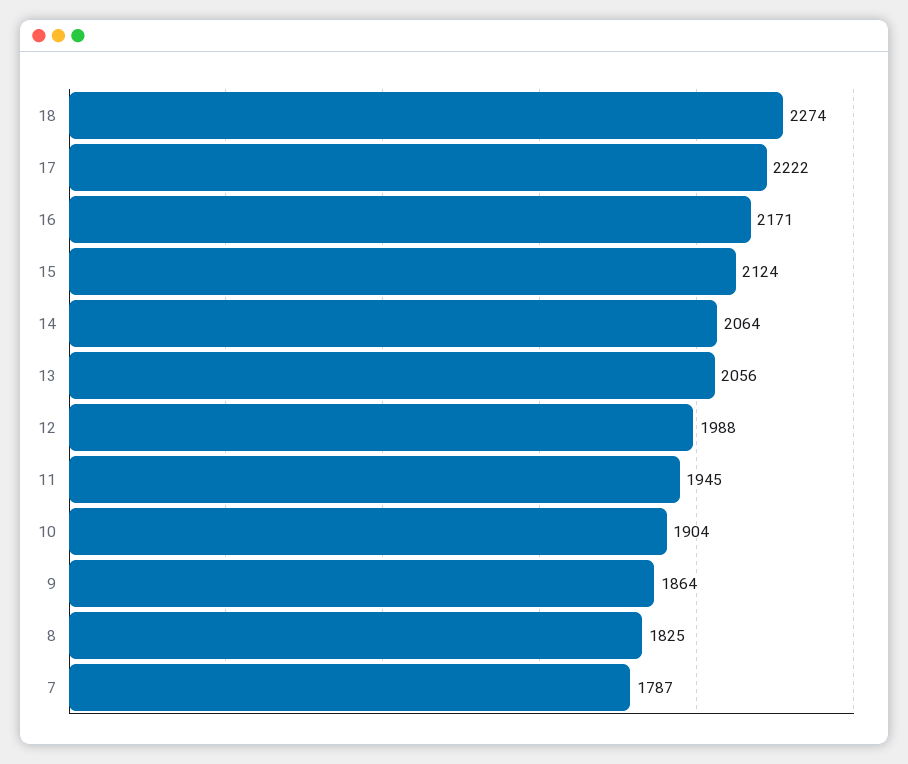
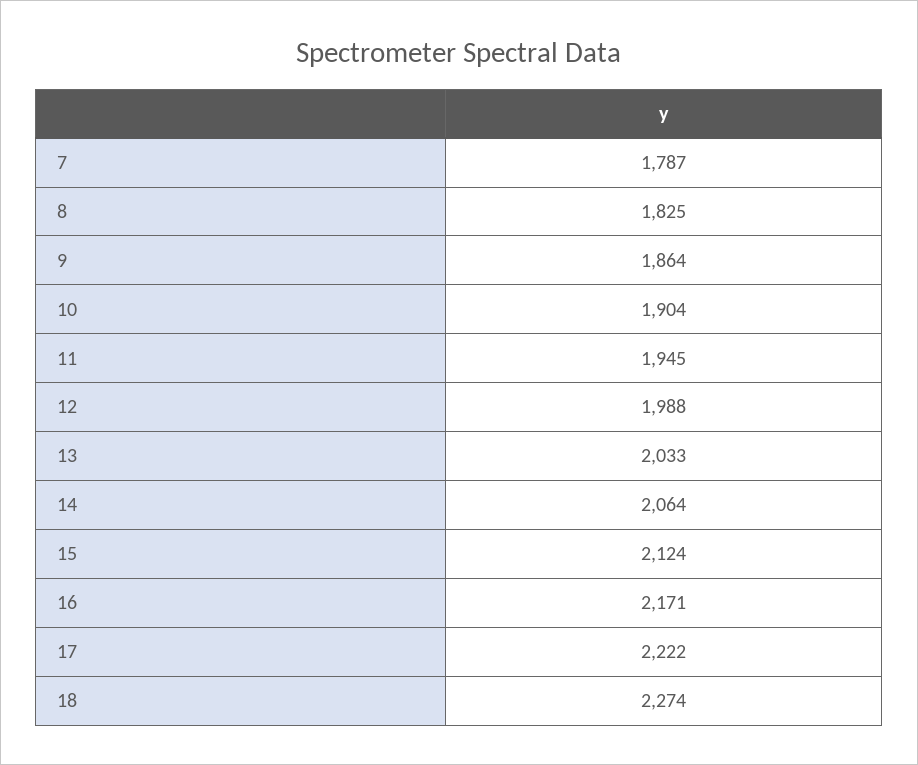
  {
    "18": 2274,
    "17": 2222,
    "16": 2171,
    "15": 2124,
    "14": 2064,
-   "13": 2056,
+   "13": 2033,
    "12": 1988,
    "11": 1945,
    "10": 1904,
    "9": 1864,
    "8": 1825,
    "7": 1787
  }

